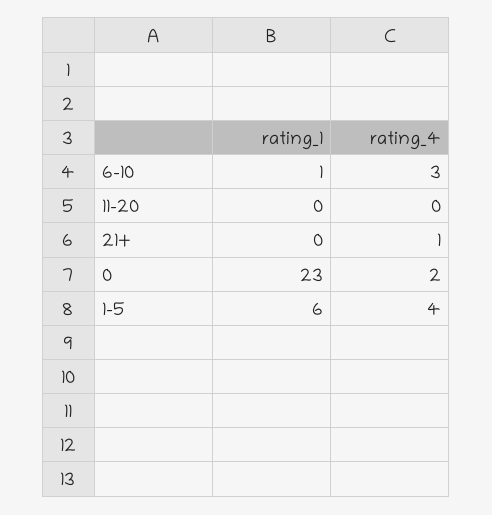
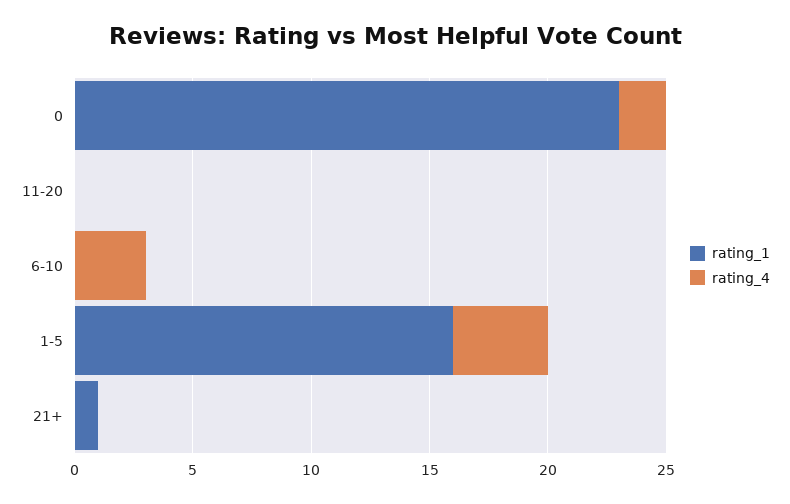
  {
    "rating_1": {
-     "6-10": 1,
+     "6-10": 0,
      "11-20": 0,
-     "21+": 0,
+     "21+": 1,
      "0": 23,
-     "1-5": 6
+     "1-5": 16
    },
    "rating_4": {
      "6-10": 3,
      "11-20": 0,
-     "21+": 1,
+     "21+": 0,
      "0": 2,
      "1-5": 4
    }
  }

